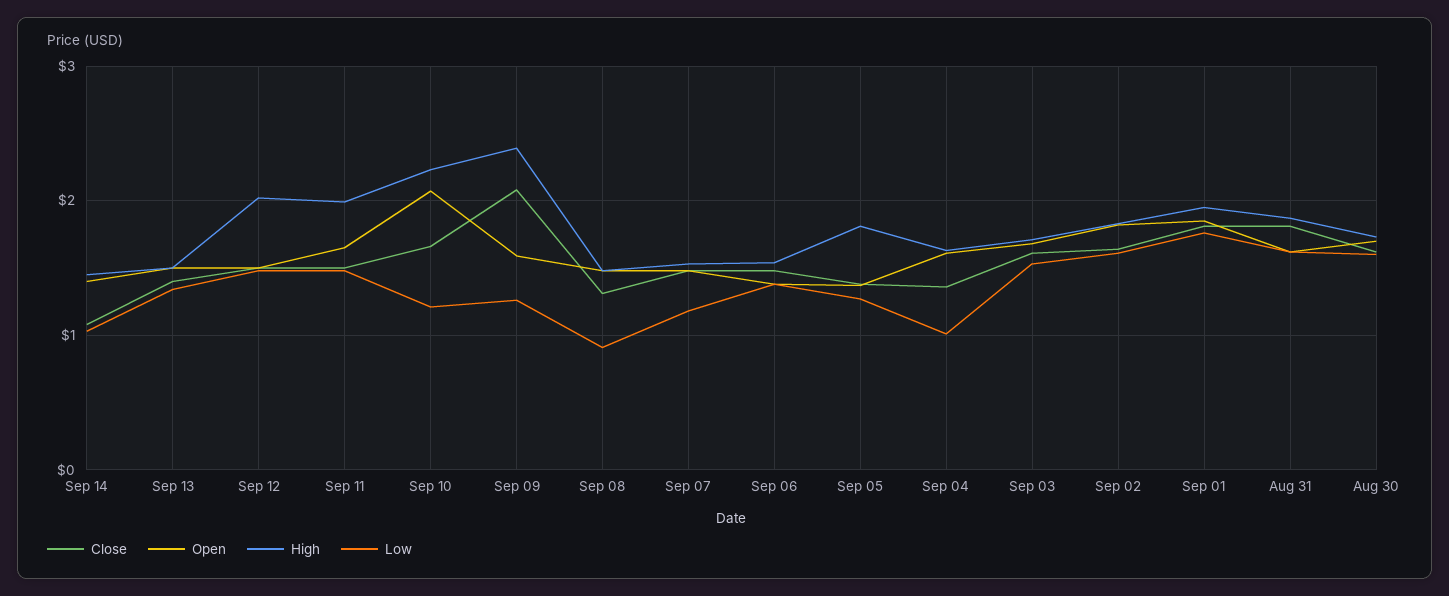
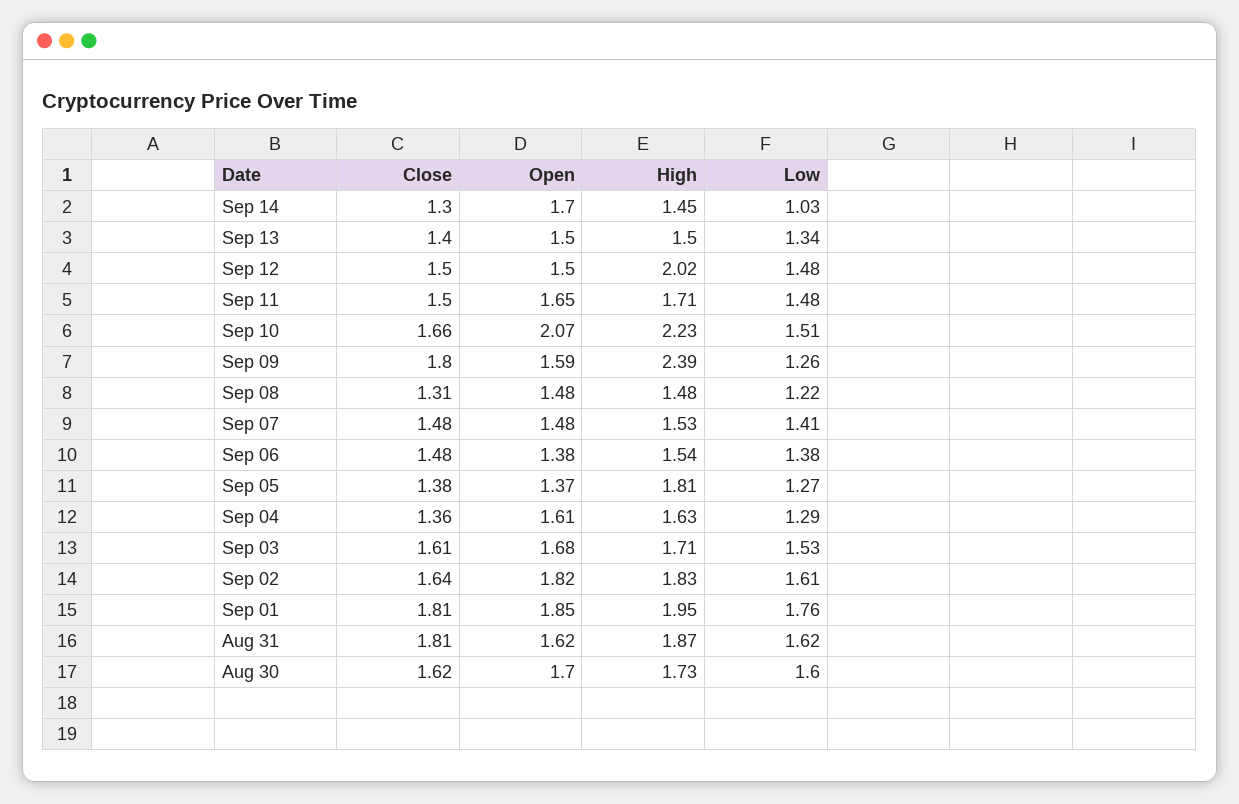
  {
    "Close": {
-     "Sep 14": 1.1,
+     "Sep 14": 1.3,
      "Sep 13": 1.4,
      "Sep 12": 1.5,
      "Sep 11": 1.5,
      "Sep 10": 1.66,
-     "Sep 09": 2.1,
+     "Sep 09": 1.8,
      "Sep 08": 1.31,
      "Sep 07": 1.48,
      "Sep 06": 1.48,
      "Sep 05": 1.38,
      "Sep 04": 1.36,
      "Sep 03": 1.61,
      "Sep 02": 1.64,
      "Sep 01": 1.81,
      "Aug 31": 1.81,
      "Aug 30": 1.62
    },
    "Open": {
-     "Sep 14": 1.4,
+     "Sep 14": 1.7,
      "Sep 13": 1.5,
      "Sep 12": 1.5,
      "Sep 11": 1.65,
      "Sep 10": 2.07,
      "Sep 09": 1.59,
      "Sep 08": 1.48,
      "Sep 07": 1.48,
      "Sep 06": 1.38,
      "Sep 05": 1.37,
      "Sep 04": 1.61,
      "Sep 03": 1.68,
      "Sep 02": 1.82,
      "Sep 01": 1.85,
      "Aug 31": 1.62,
      "Aug 30": 1.7
    },
    "High": {
      "Sep 14": 1.45,
      "Sep 13": 1.5,
      "Sep 12": 2.02,
-     "Sep 11": 2,
+     "Sep 11": 1.71,
      "Sep 10": 2.23,
      "Sep 09": 2.39,
      "Sep 08": 1.48,
      "Sep 07": 1.53,
      "Sep 06": 1.54,
      "Sep 05": 1.81,
      "Sep 04": 1.63,
      "Sep 03": 1.71,
      "Sep 02": 1.83,
      "Sep 01": 1.95,
      "Aug 31": 1.87,
      "Aug 30": 1.73
    },
    "Low": {
      "Sep 14": 1.03,
      "Sep 13": 1.34,
      "Sep 12": 1.48,
      "Sep 11": 1.48,
-     "Sep 10": 1.2,
+     "Sep 10": 1.51,
      "Sep 09": 1.26,
-     "Sep 08": 0.9,
+     "Sep 08": 1.22,
-     "Sep 07": 1.2,
+     "Sep 07": 1.41,
      "Sep 06": 1.38,
      "Sep 05": 1.27,
-     "Sep 04": 1,
+     "Sep 04": 1.29,
      "Sep 03": 1.53,
      "Sep 02": 1.61,
      "Sep 01": 1.76,
      "Aug 31": 1.62,
      "Aug 30": 1.6
    }
  }

